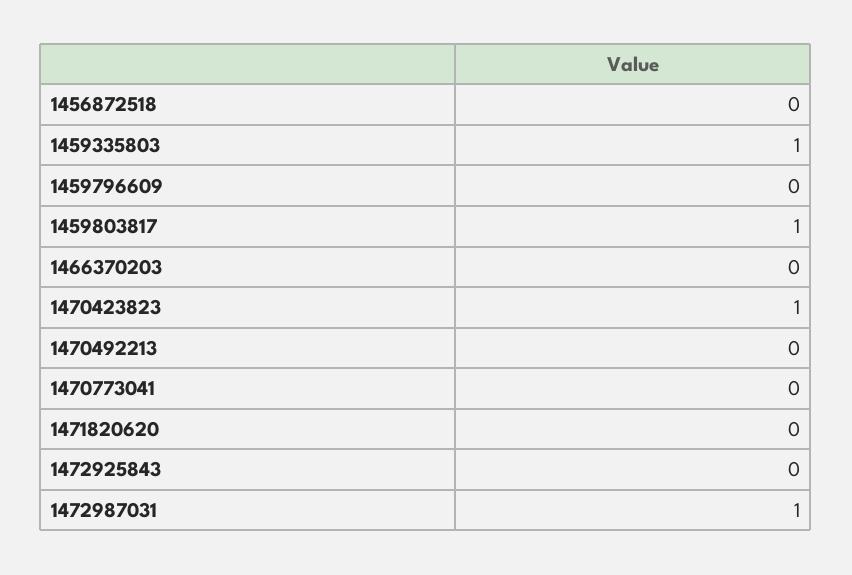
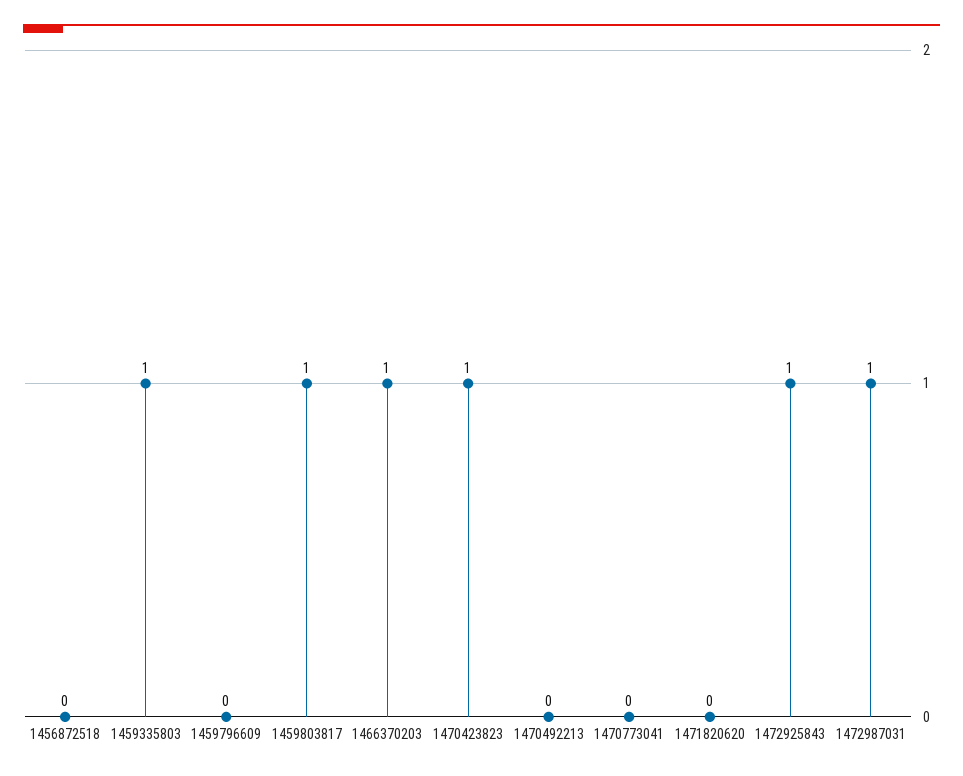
  {
    "1456872518": 0,
    "1459335803": 1,
    "1459796609": 0,
    "1459803817": 1,
-   "1466370203": 0,
+   "1466370203": 1,
    "1470423823": 1,
    "1470492213": 0,
    "1470773041": 0,
    "1471820620": 0,
-   "1472925843": 0,
+   "1472925843": 1,
    "1472987031": 1
  }

